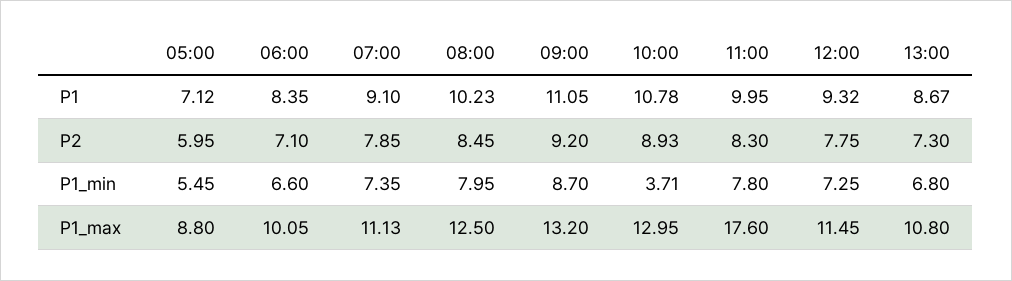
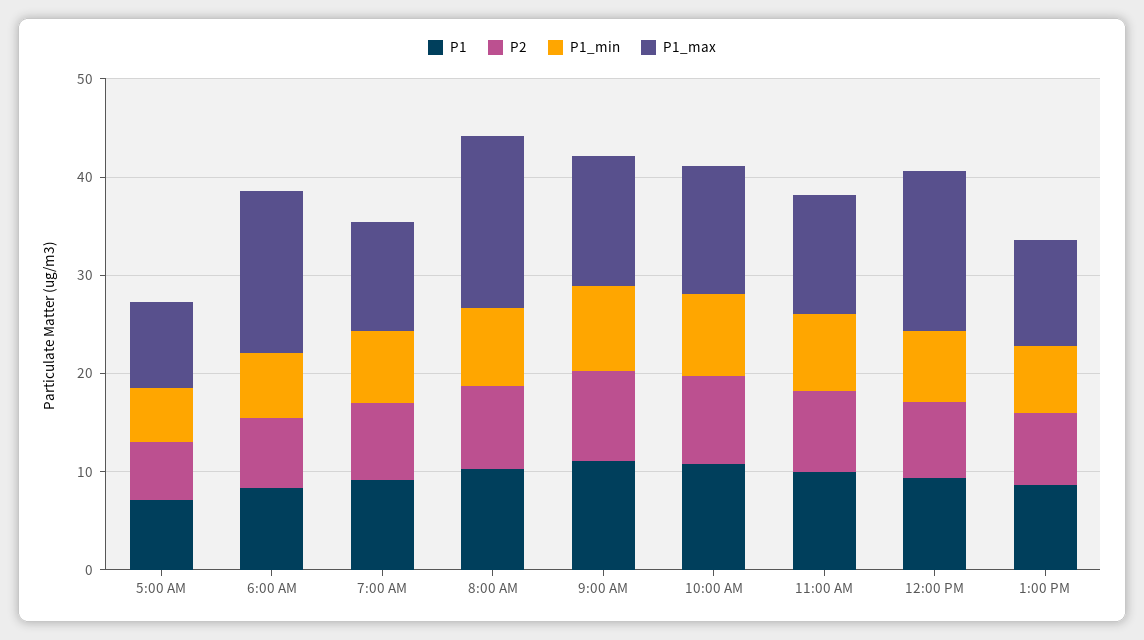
  {
    "P1": {
      "05:00": 7.12,
      "06:00": 8.35,
      "07:00": 9.1,
      "08:00": 10.23,
      "09:00": 11.05,
      "10:00": 10.78,
      "11:00": 9.95,
      "12:00": 9.32,
      "13:00": 8.67
    },
    "P2": {
      "05:00": 5.95,
      "06:00": 7.1,
      "07:00": 7.85,
      "08:00": 8.45,
      "09:00": 9.2,
      "10:00": 8.93,
      "11:00": 8.3,
      "12:00": 7.75,
      "13:00": 7.3
    },
    "P1_min": {
      "05:00": 5.45,
      "06:00": 6.6,
      "07:00": 7.35,
      "08:00": 7.95,
      "09:00": 8.7,
-     "10:00": 3.71,
+     "10:00": 8,
      "11:00": 7.8,
      "12:00": 7.25,
      "13:00": 6.8
    },
    "P1_max": {
      "05:00": 8.8,
-     "06:00": 10.05,
+     "06:00": 16,
      "07:00": 11.13,
-     "08:00": 12.5,
+     "08:00": 18,
      "09:00": 13.2,
      "10:00": 12.95,
-     "11:00": 17.6,
+     "11:00": 12,
-     "12:00": 11.45,
+     "12:00": 16,
      "13:00": 10.8
    }
  }

